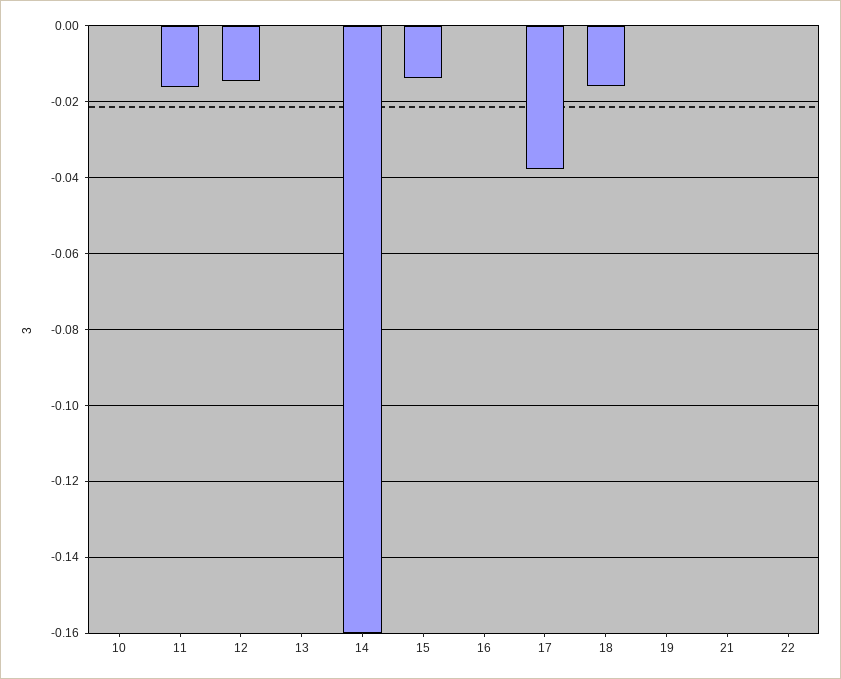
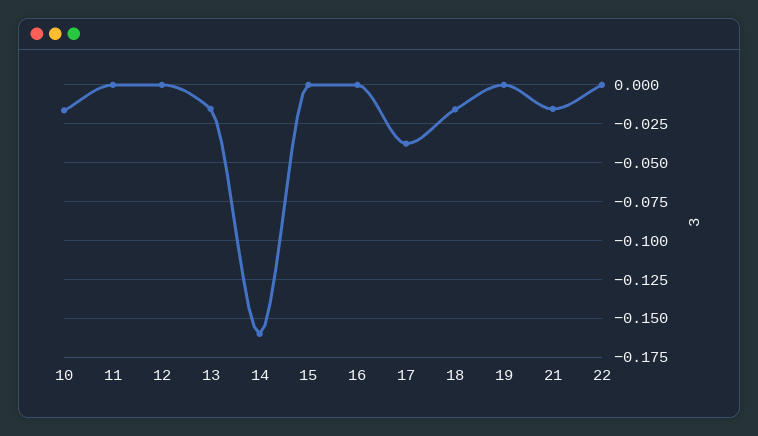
  {
-   "10": 0,
+   "10": -0.015,
-   "11": -0.016,
+   "11": 0,
-   "12": -0.014,
+   "12": 0,
-   "13": 0,
+   "13": -0.015,
    "14": -0.16,
-   "15": -0.014,
+   "15": 0,
    "16": 0,
    "17": -0.038,
    "18": -0.016,
    "19": 0,
-   "21": 0,
+   "21": -0.015,
    "22": 0
  }

